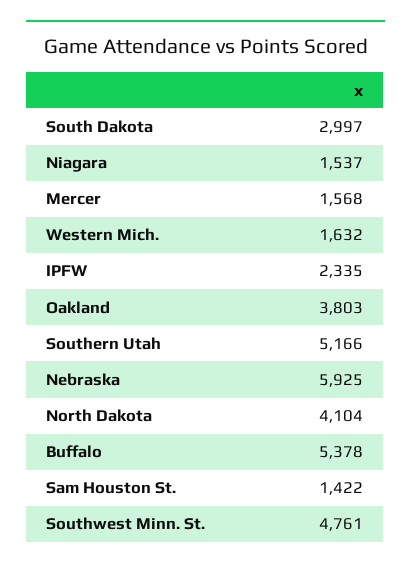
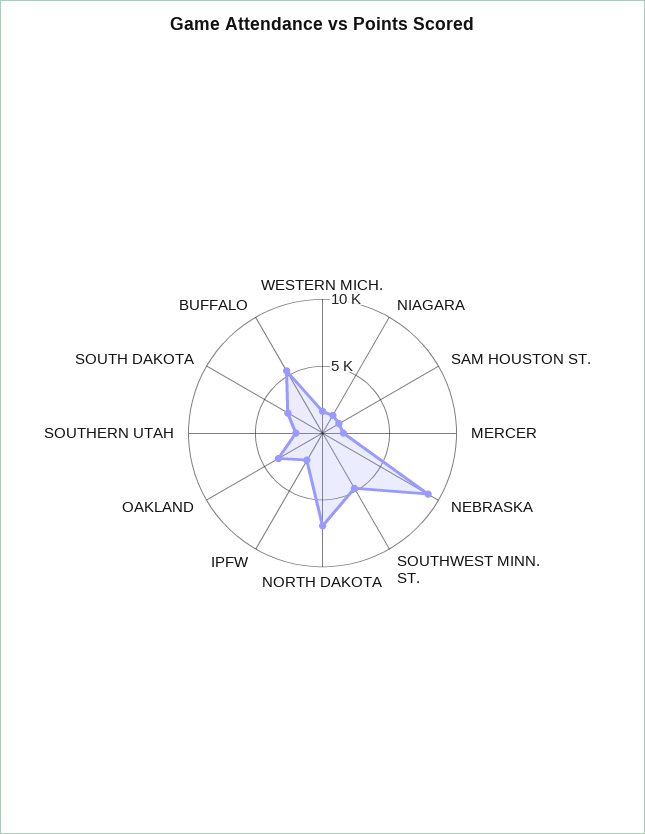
  {
    "South Dakota": 2997,
    "Niagara": 1537,
    "Mercer": 1568,
    "Western Mich.": 1632,
    "IPFW": 2335,
    "Oakland": 3803,
-   "Southern Utah": 5166,
+   "Southern Utah": 2000,
-   "Nebraska": 5925,
+   "Nebraska": 9000,
-   "North Dakota": 4104,
+   "North Dakota": 7000,
    "Buffalo": 5378,
    "Sam Houston St.": 1422,
    "Southwest Minn. St.": 4761
  }

